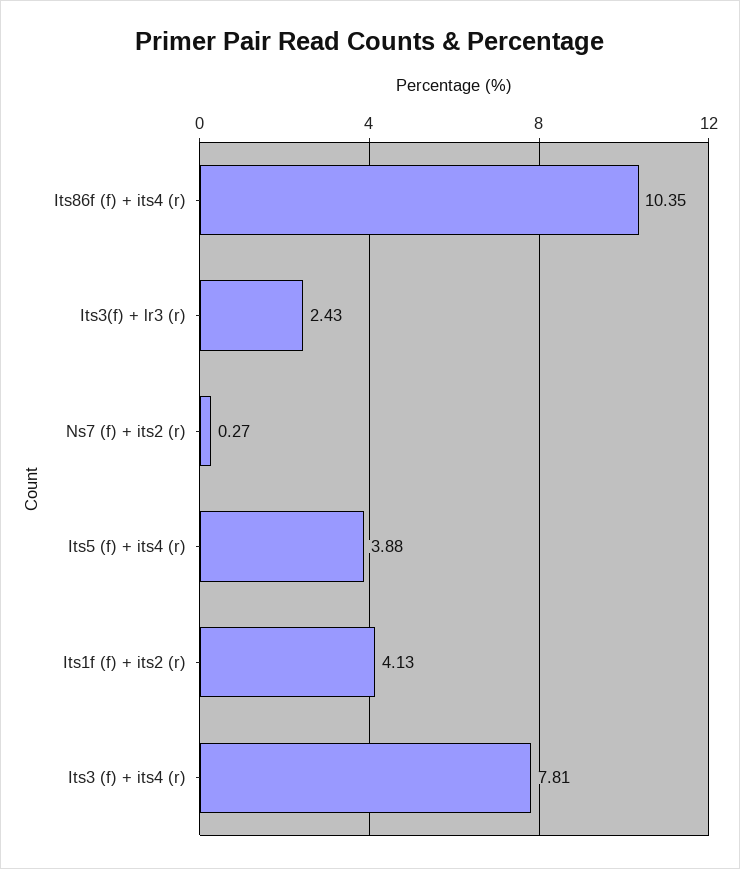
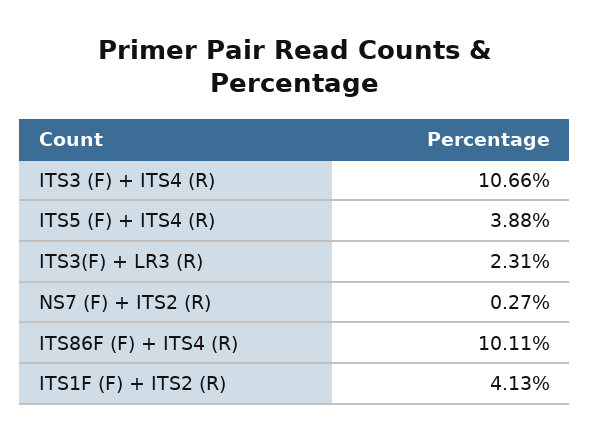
  {
-   "Its86f (f) + its4 (r)": 10.35,
+   "Its86f (f) + its4 (r)": 10.11,
-   "Its3(f) + lr3 (r)": 2.43,
+   "Its3(f) + lr3 (r)": 2.31,
    "Ns7 (f) + its2 (r)": 0.27,
    "Its5 (f) + its4 (r)": 3.88,
    "Its1f (f) + its2 (r)": 4.13,
-   "Its3 (f) + its4 (r)": 7.81
+   "Its3 (f) + its4 (r)": 10.66
  }

